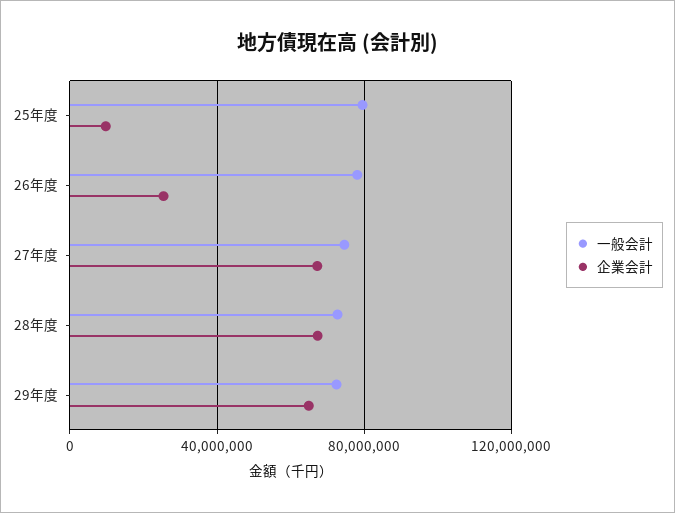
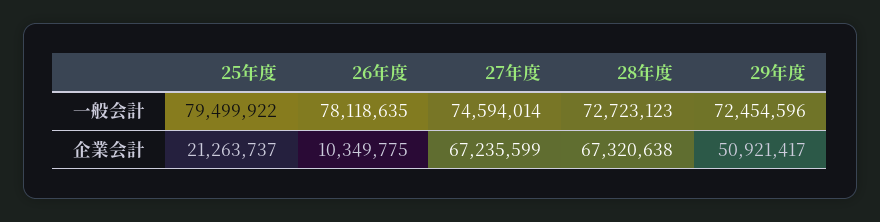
  {
    "一般会計": {
      "25年度": 79499922,
      "26年度": 78118635,
      "27年度": 74594014,
      "28年度": 72723123,
      "29年度": 72454596
    },
    "企業会計": {
-     "25年度": 10000000,
+     "25年度": 21263737,
-     "26年度": 25000000,
+     "26年度": 10349775,
      "27年度": 67235599,
      "28年度": 67320638,
-     "29年度": 65000000
+     "29年度": 50921417
    }
  }

